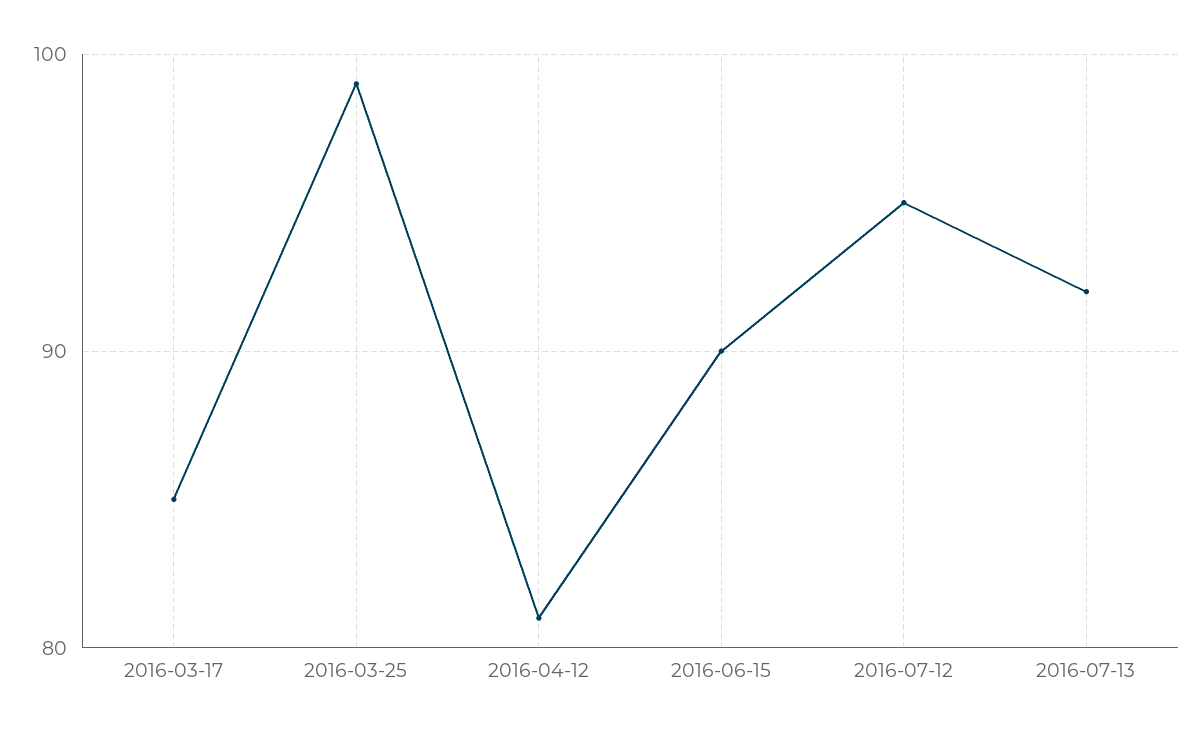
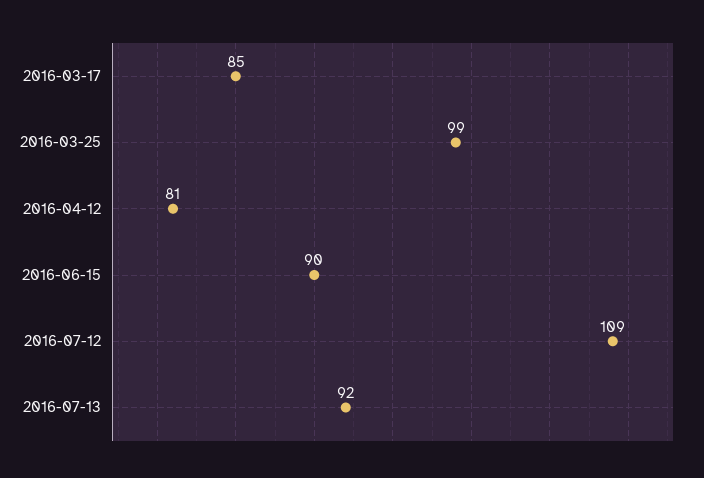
  {
    "2016-03-17": 85,
    "2016-03-25": 99,
    "2016-04-12": 81,
    "2016-06-15": 90,
-   "2016-07-12": 95,
+   "2016-07-12": 109,
    "2016-07-13": 92
  }

